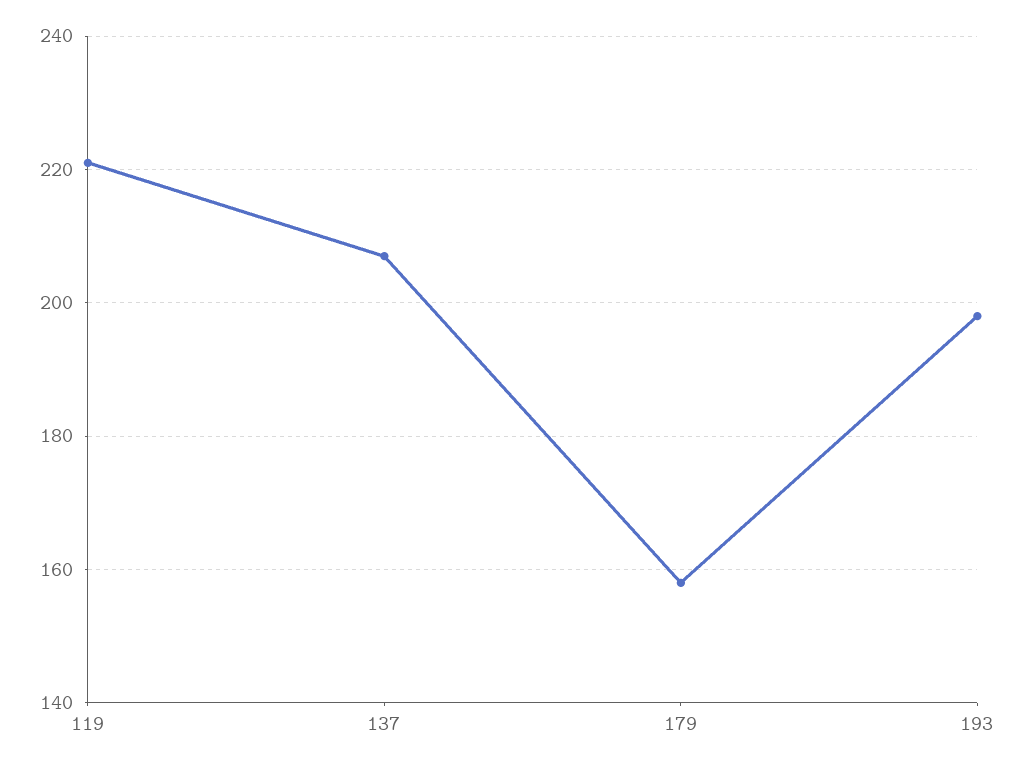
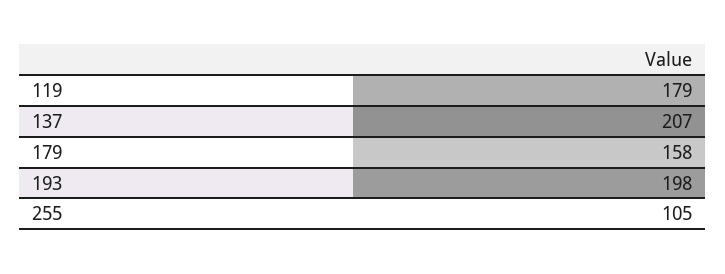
  {
-   "119": 220,
+   "119": 179,
    "137": 207,
    "179": 158,
-   "193": 198
+   "193": 198,
+   "255": 105
  }

